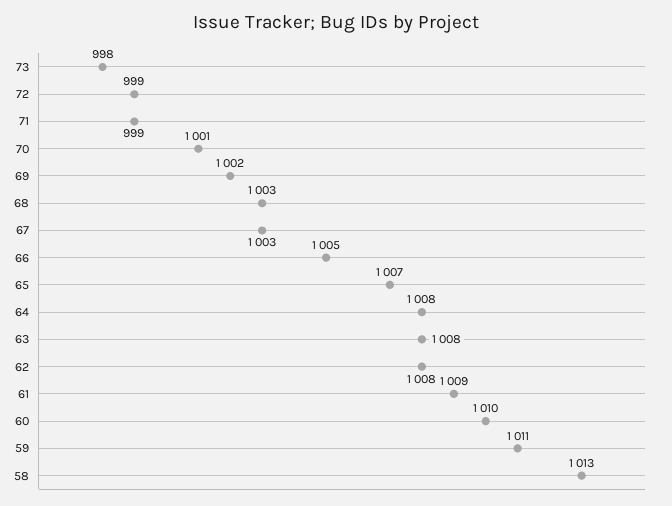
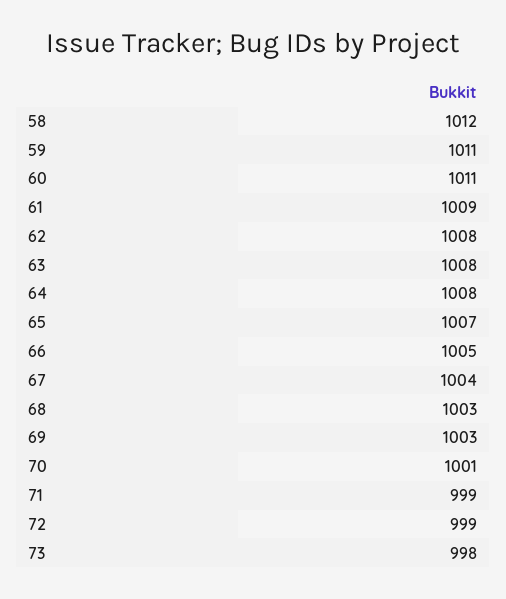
  {
    "73": 998,
    "72": 999,
    "71": 999,
    "70": 1001,
-   "69": 1002,
+   "69": 1003,
    "68": 1003,
-   "67": 1003,
+   "67": 1004,
    "66": 1005,
    "65": 1007,
    "64": 1008,
    "63": 1008,
    "62": 1008,
    "61": 1009,
-   "60": 1010,
+   "60": 1011,
    "59": 1011,
-   "58": 1013
+   "58": 1012
  }

